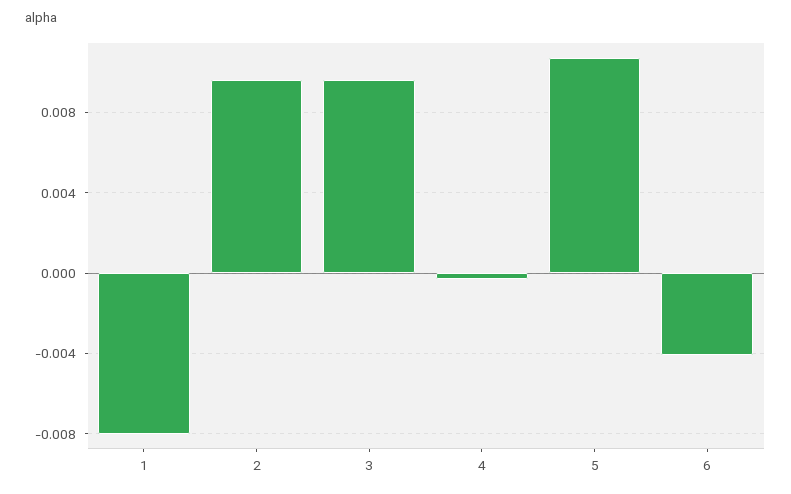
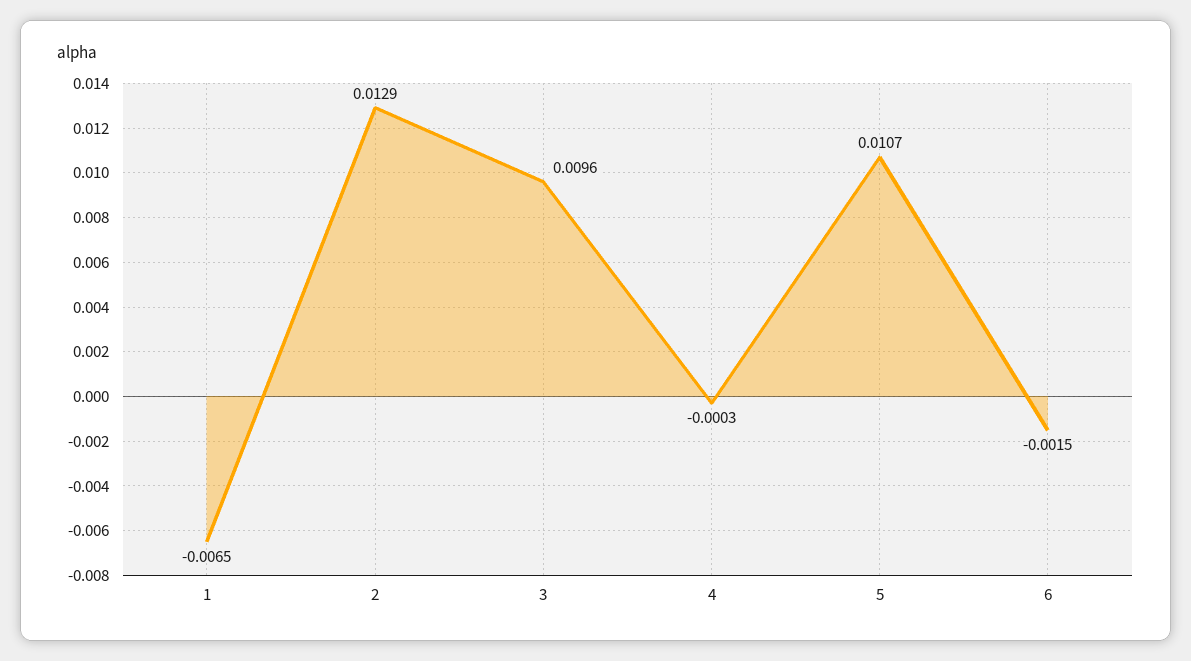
  {
-   "1": -0.008,
+   "1": -0.0065,
-   "2": 0.0095,
+   "2": 0.0129,
    "3": 0.0096,
    "4": -0.0003,
    "5": 0.0107,
-   "6": -0.004
+   "6": -0.0015
  }

